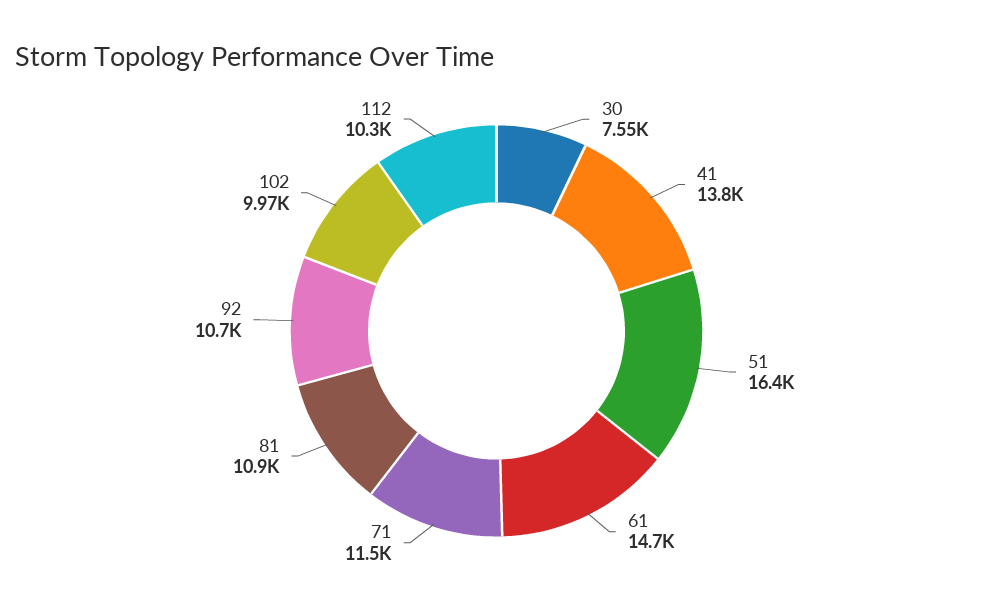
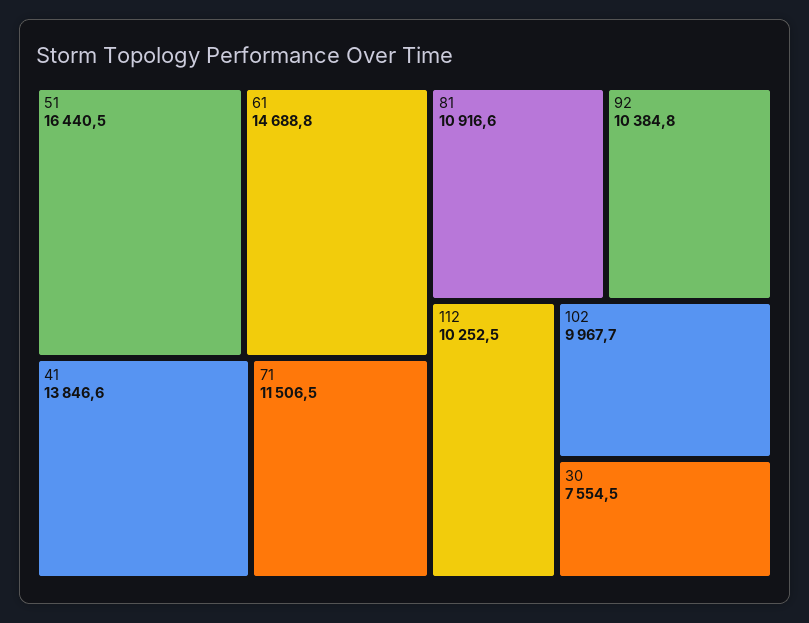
  {
    "30": 7554.5,
    "41": 13846.6,
    "51": 16440.5,
    "61": 14688.8,
    "71": 11506.5,
    "81": 10916.6,
-   "92": 10700,
+   "92": 10384.8,
    "102": 9967.7,
    "112": 10252.5
  }

